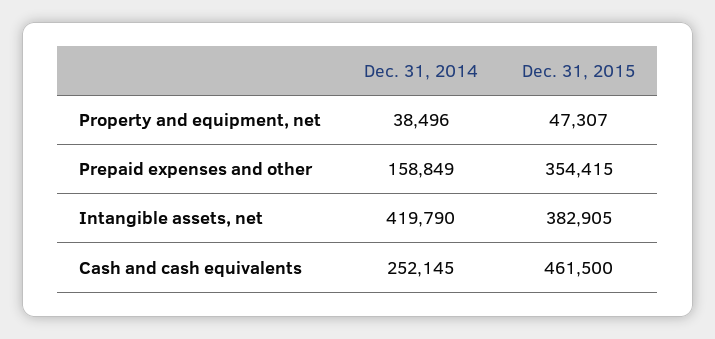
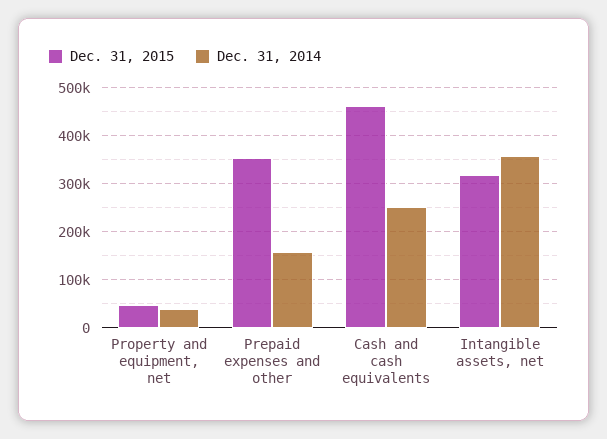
  {
    "Dec. 31, 2014": {
      "Property and equipment, net": 38496,
      "Prepaid expenses and other": 158849,
-     "Intangible assets, net": 419790,
+     "Intangible assets, net": 360000,
      "Cash and cash equivalents": 252145
    },
    "Dec. 31, 2015": {
      "Property and equipment, net": 47307,
      "Prepaid expenses and other": 354415,
-     "Intangible assets, net": 382905,
+     "Intangible assets, net": 320000,
      "Cash and cash equivalents": 461500
    }
  }

